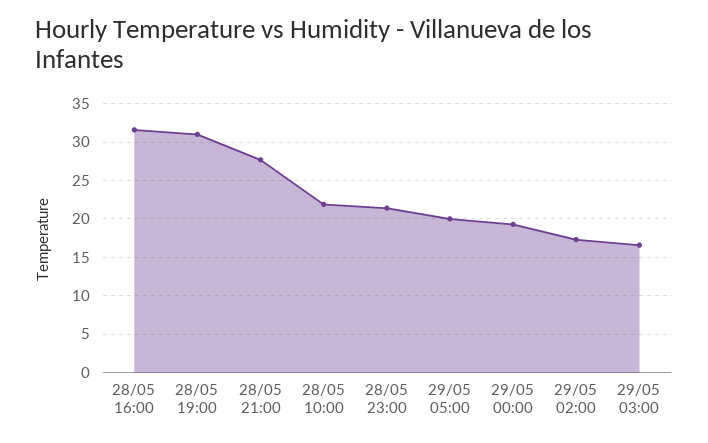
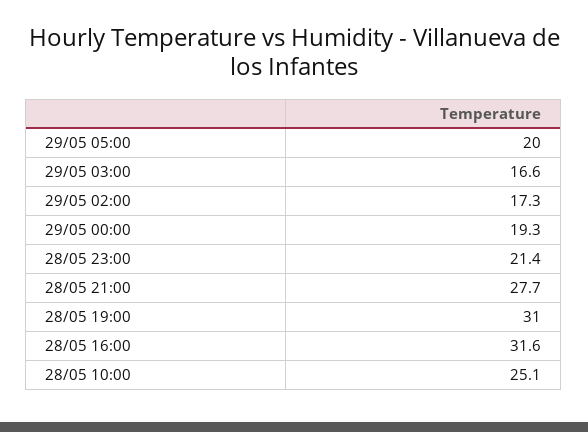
  {
    "28/05 16:00": 31.6,
    "28/05 19:00": 31,
    "28/05 21:00": 27.7,
-   "28/05 10:00": 22,
+   "28/05 10:00": 25.1,
    "28/05 23:00": 21.4,
    "29/05 05:00": 20,
    "29/05 00:00": 19.3,
    "29/05 02:00": 17.3,
    "29/05 03:00": 16.6
  }

